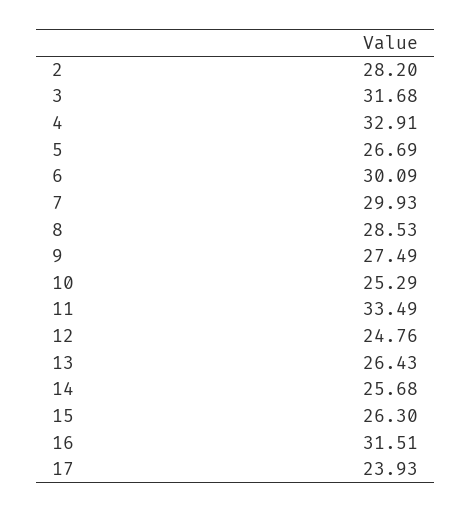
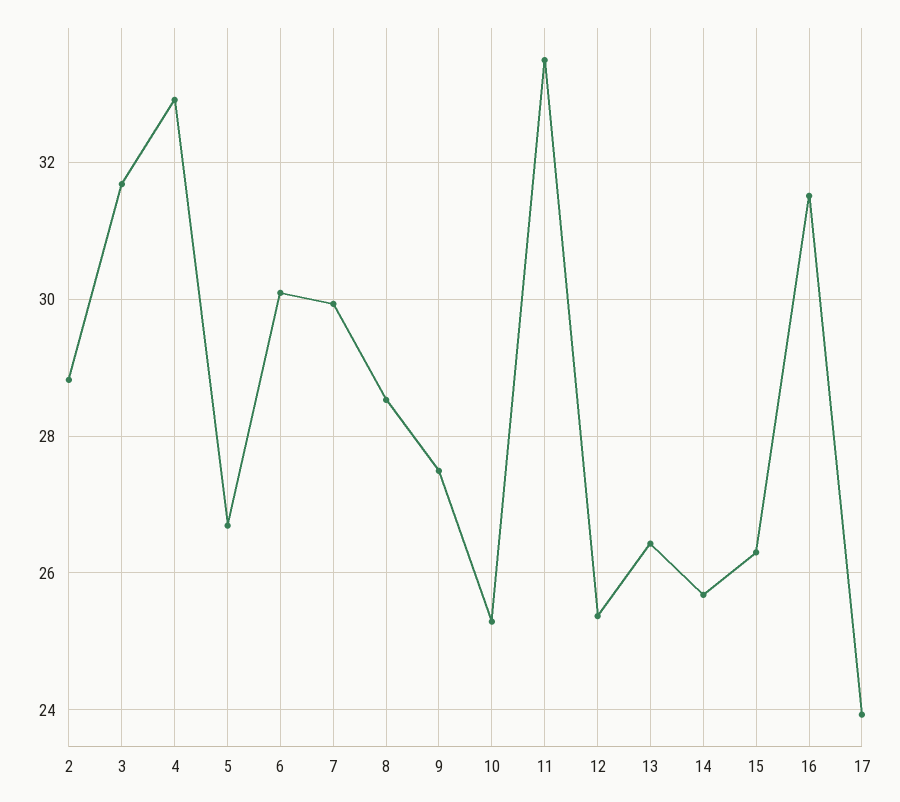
  {
-   "2": 28.2,
+   "2": 28.8,
    "3": 31.68,
    "4": 32.91,
    "5": 26.69,
    "6": 30.09,
    "7": 29.93,
    "8": 28.53,
    "9": 27.49,
    "10": 25.29,
    "11": 33.49,
-   "12": 24.76,
+   "12": 25.4,
    "13": 26.43,
    "14": 25.68,
    "15": 26.3,
    "16": 31.51,
    "17": 23.93
  }

